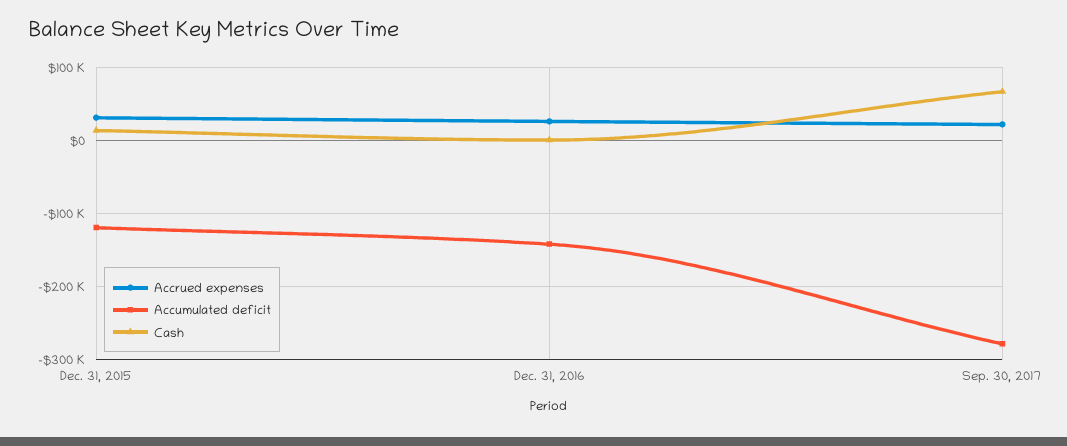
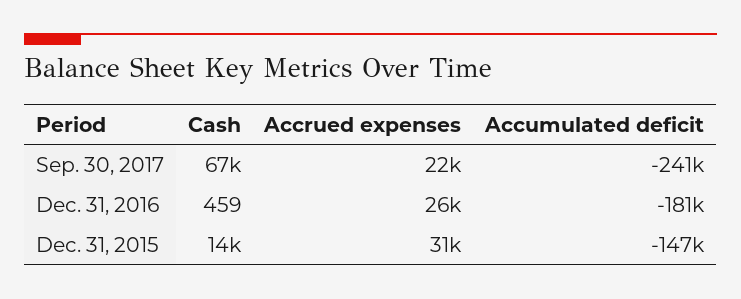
  {
    "Accrued expenses": {
      "Dec. 31, 2015": 31000,
      "Dec. 31, 2016": 26000,
      "Sep. 30, 2017": 22000
    },
    "Accumulated deficit": {
-     "Dec. 31, 2015": -120000,
+     "Dec. 31, 2015": -147000,
-     "Dec. 31, 2016": -140000,
+     "Dec. 31, 2016": -181000,
-     "Sep. 30, 2017": -280000
+     "Sep. 30, 2017": -241000
    },
    "Cash": {
      "Dec. 31, 2015": 14000,
      "Dec. 31, 2016": 459,
      "Sep. 30, 2017": 67000
    }
  }

